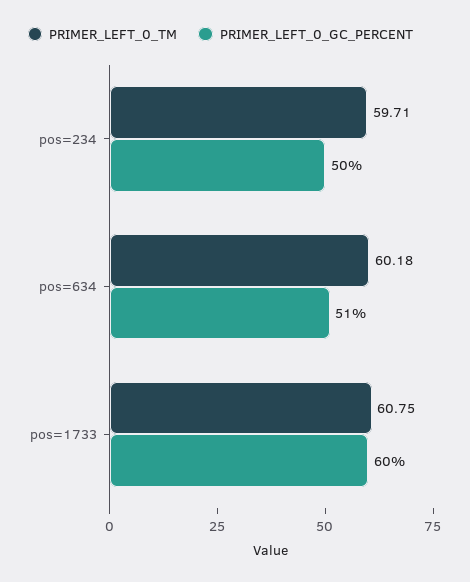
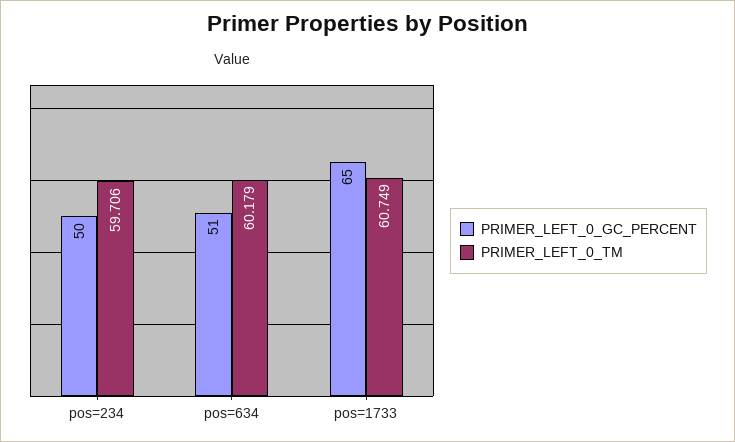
  {
    "PRIMER_LEFT_0_TM": {
      "pos=234": 59.706,
      "pos=634": 60.179,
      "pos=1733": 60.749
    },
    "PRIMER_LEFT_0_GC_PERCENT": {
      "pos=234": 50,
      "pos=634": 51,
-     "pos=1733": 60
+     "pos=1733": 65
    }
  }

